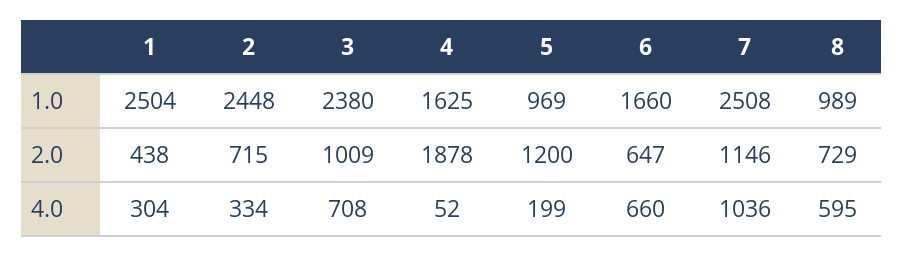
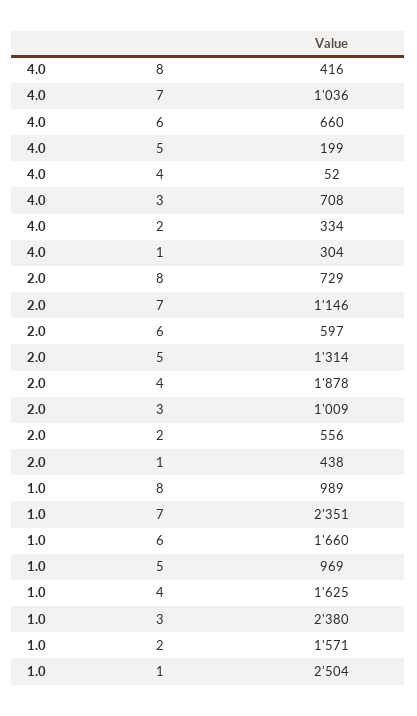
  {
    "1": {
      "1.0": 2504,
      "2.0": 438,
      "4.0": 304
    },
    "2": {
-     "1.0": 2448,
+     "1.0": 1571,
-     "2.0": 715,
+     "2.0": 556,
      "4.0": 334
    },
    "3": {
      "1.0": 2380,
      "2.0": 1009,
      "4.0": 708
    },
    "4": {
      "1.0": 1625,
      "2.0": 1878,
      "4.0": 52
    },
    "5": {
      "1.0": 969,
-     "2.0": 1200,
+     "2.0": 1314,
      "4.0": 199
    },
    "6": {
      "1.0": 1660,
-     "2.0": 647,
+     "2.0": 597,
      "4.0": 660
    },
    "7": {
-     "1.0": 2508,
+     "1.0": 2351,
      "2.0": 1146,
      "4.0": 1036
    },
    "8": {
      "1.0": 989,
      "2.0": 729,
-     "4.0": 595
+     "4.0": 416
    }
  }

